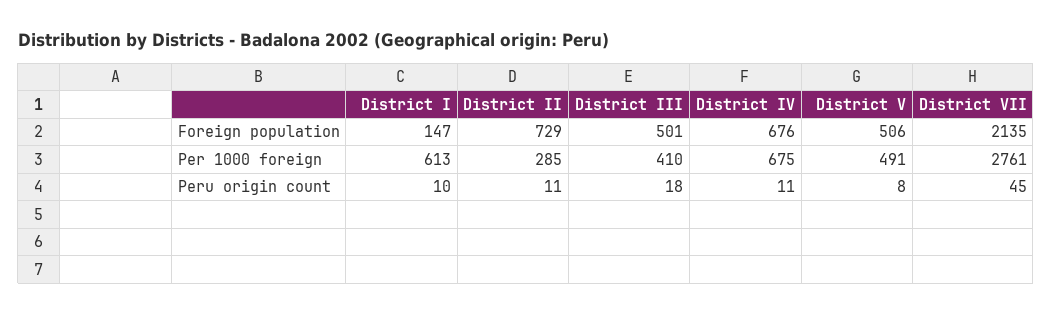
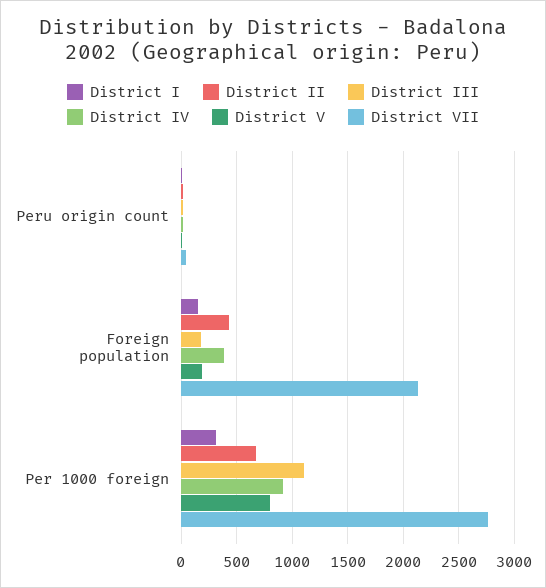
  {
    "District I": {
      "Foreign population": 147,
-     "Per 1000 foreign": 613,
+     "Per 1000 foreign": 300,
      "Peru origin count": 10
    },
    "District II": {
-     "Foreign population": 729,
+     "Foreign population": 400,
-     "Per 1000 foreign": 285,
+     "Per 1000 foreign": 700,
      "Peru origin count": 11
    },
    "District III": {
-     "Foreign population": 501,
+     "Foreign population": 200,
-     "Per 1000 foreign": 410,
+     "Per 1000 foreign": 1100,
      "Peru origin count": 18
    },
    "District IV": {
-     "Foreign population": 676,
+     "Foreign population": 400,
-     "Per 1000 foreign": 675,
+     "Per 1000 foreign": 900,
      "Peru origin count": 11
    },
    "District V": {
-     "Foreign population": 506,
+     "Foreign population": 200,
-     "Per 1000 foreign": 491,
+     "Per 1000 foreign": 800,
      "Peru origin count": 8
    },
    "District VII": {
      "Foreign population": 2135,
      "Per 1000 foreign": 2761,
      "Peru origin count": 45
    }
  }

